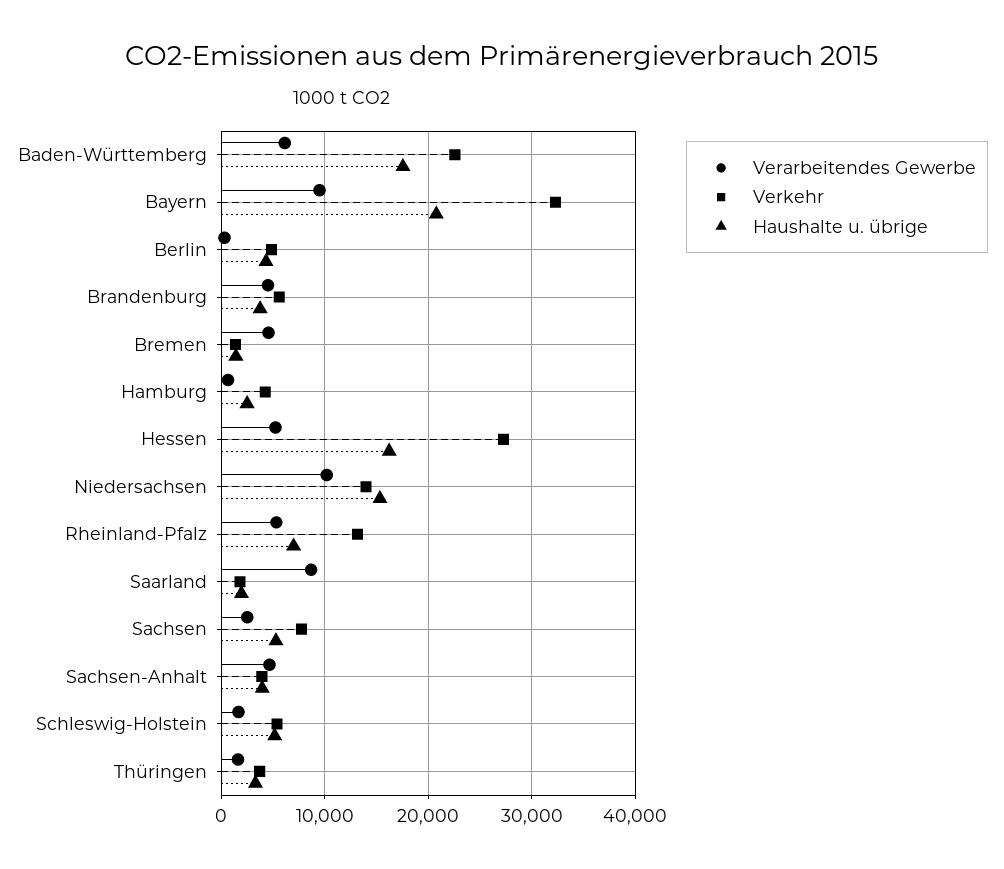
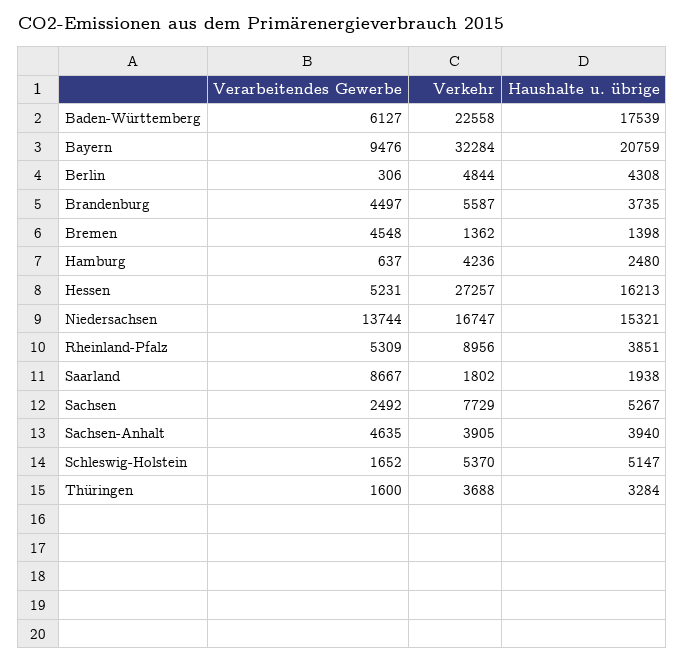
  {
    "Verarbeitendes Gewerbe": {
      "Baden-Württemberg": 6127,
      "Bayern": 9476,
      "Berlin": 306,
      "Brandenburg": 4497,
      "Bremen": 4548,
      "Hamburg": 637,
      "Hessen": 5231,
-     "Niedersachsen": 10000,
+     "Niedersachsen": 13744,
      "Rheinland-Pfalz": 5309,
      "Saarland": 8667,
      "Sachsen": 2492,
      "Sachsen-Anhalt": 4635,
      "Schleswig-Holstein": 1652,
      "Thüringen": 1600
    },
    "Verkehr": {
      "Baden-Württemberg": 22558,
      "Bayern": 32284,
      "Berlin": 4844,
      "Brandenburg": 5587,
      "Bremen": 1362,
      "Hamburg": 4236,
      "Hessen": 27257,
-     "Niedersachsen": 14000,
+     "Niedersachsen": 16747,
-     "Rheinland-Pfalz": 13000,
+     "Rheinland-Pfalz": 8956,
      "Saarland": 1802,
      "Sachsen": 7729,
      "Sachsen-Anhalt": 3905,
      "Schleswig-Holstein": 5370,
      "Thüringen": 3688
    },
    "Haushalte u. übrige": {
      "Baden-Württemberg": 17539,
      "Bayern": 20759,
      "Berlin": 4308,
      "Brandenburg": 3735,
      "Bremen": 1398,
      "Hamburg": 2480,
      "Hessen": 16213,
      "Niedersachsen": 15321,
-     "Rheinland-Pfalz": 7000,
+     "Rheinland-Pfalz": 3851,
      "Saarland": 1938,
      "Sachsen": 5267,
      "Sachsen-Anhalt": 3940,
      "Schleswig-Holstein": 5147,
      "Thüringen": 3284
    }
  }

